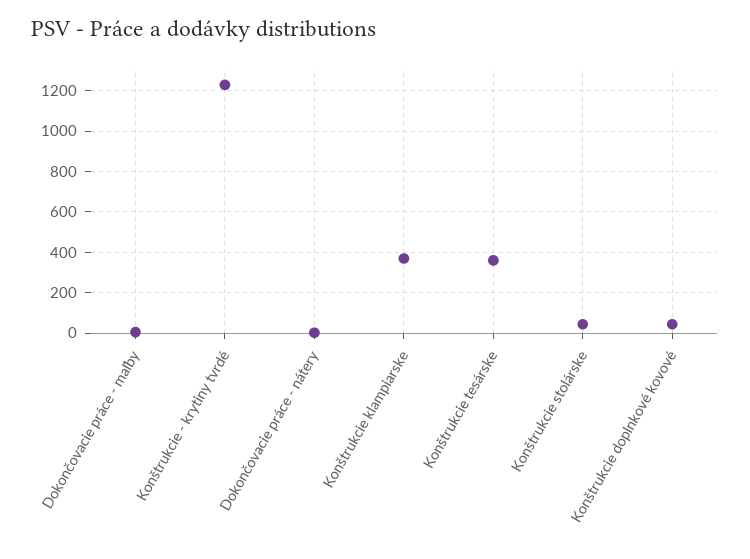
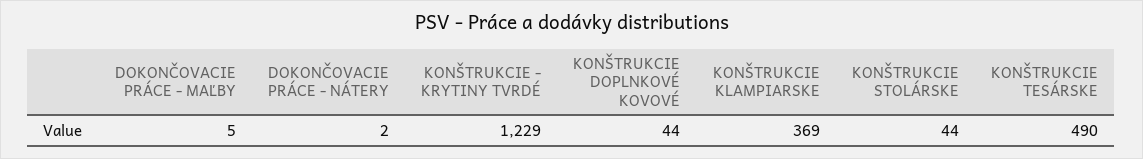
  {
    "Dokončovacie práce - maľby": 5,
    "Konštrukcie - krytiny tvrdé": 1229,
    "Dokončovacie práce - nátery": 2,
    "Konštrukcie klampiarske": 369,
-   "Konštrukcie tesárske": 350,
+   "Konštrukcie tesárske": 490,
    "Konštrukcie stolárske": 44,
    "Konštrukcie doplnkové kovové": 44
  }

